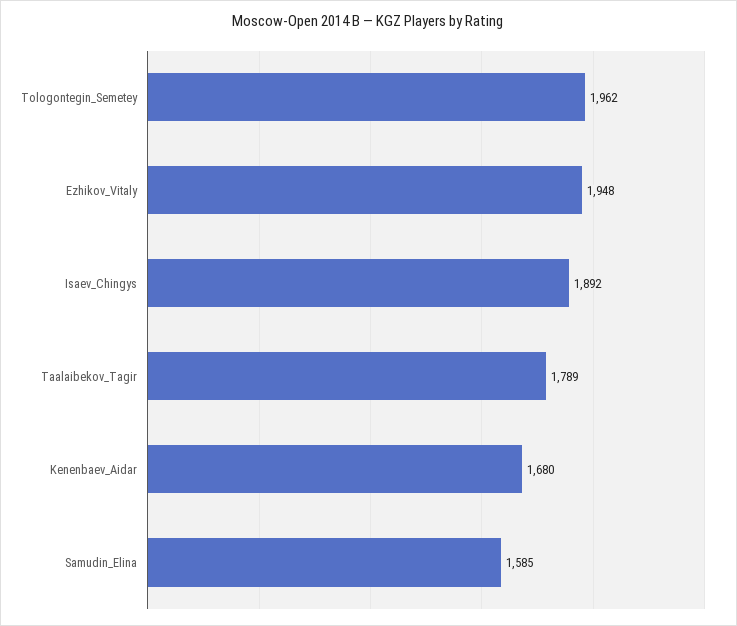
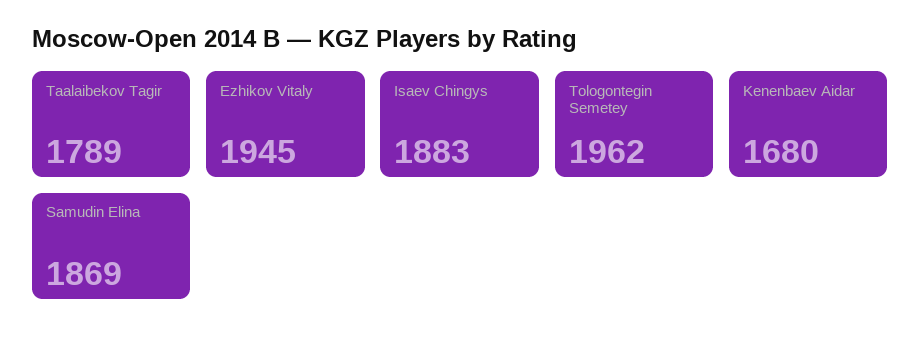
  {
    "Tologontegin_Semetey": 1962,
-   "Ezhikov_Vitaly": 1948,
+   "Ezhikov_Vitaly": 1945,
-   "Isaev_Chingys": 1892,
+   "Isaev_Chingys": 1883,
    "Taalaibekov_Tagir": 1789,
    "Kenenbaev_Aidar": 1680,
-   "Samudin_Elina": 1585
+   "Samudin_Elina": 1869
  }

